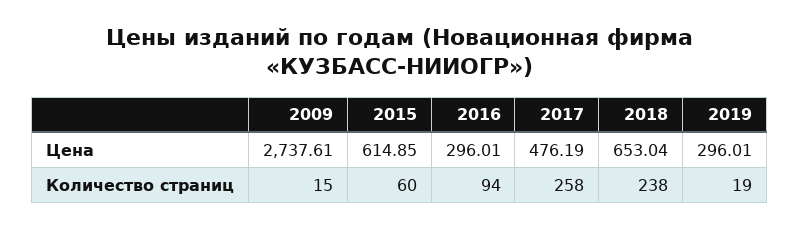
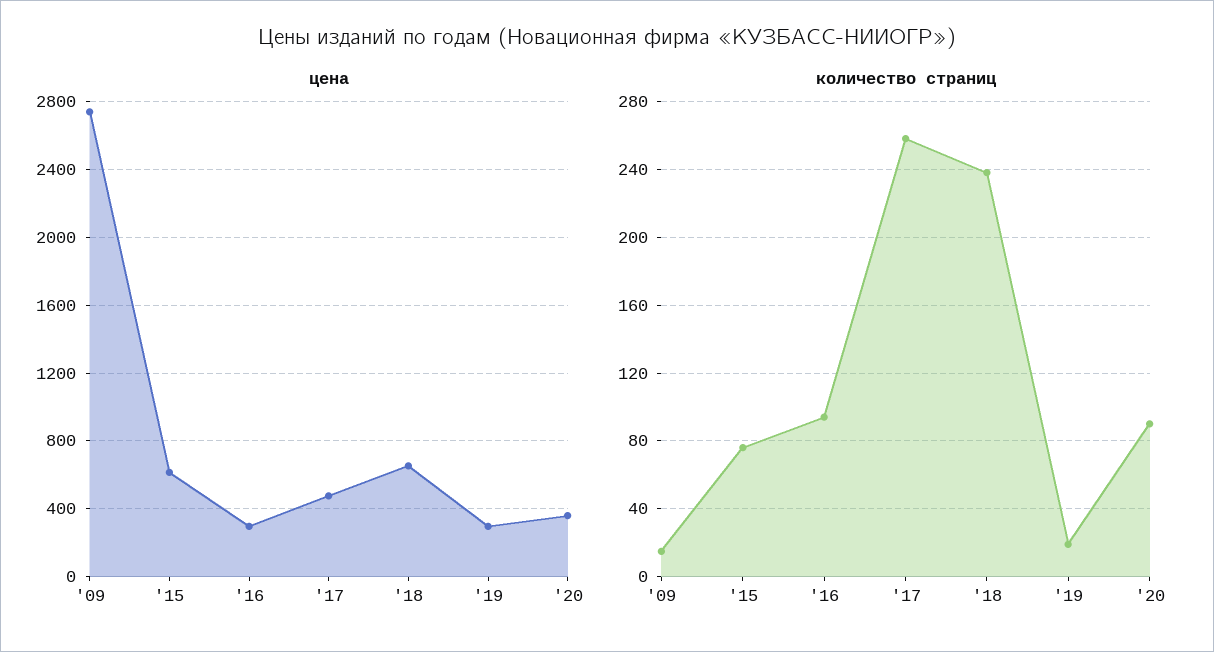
  {
    "Цена": {
      "2009": 2737.61,
      "2015": 614.85,
      "2016": 296.01,
      "2017": 476.19,
      "2018": 653.04,
-     "2019": 296.01
+     "2019": 296.01,
+     "'20": 350
    },
    "Количество страниц": {
      "2009": 15,
-     "2015": 60,
+     "2015": 75,
      "2016": 94,
      "2017": 258,
      "2018": 238,
-     "2019": 19
+     "2019": 19,
+     "'20": 90
    }
  }

